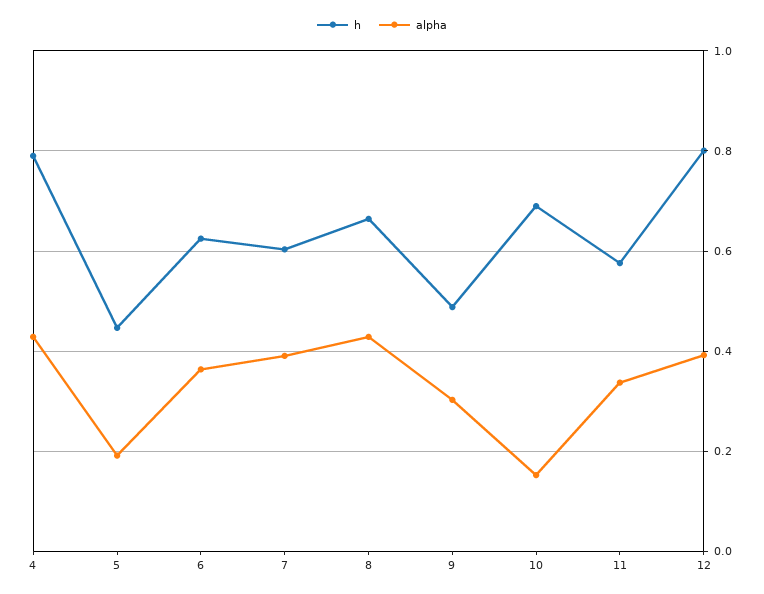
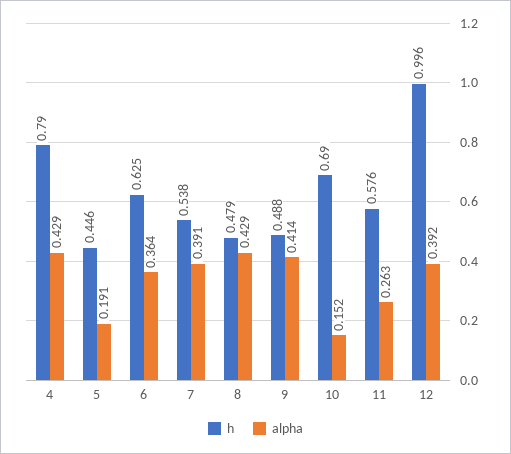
  {
    "h": {
      "4": 0.79,
      "5": 0.446,
      "6": 0.625,
-     "7": 0.6,
+     "7": 0.538,
-     "8": 0.66,
+     "8": 0.479,
      "9": 0.488,
      "10": 0.69,
      "11": 0.576,
-     "12": 0.8
+     "12": 0.996
    },
    "alpha": {
      "4": 0.429,
      "5": 0.191,
      "6": 0.364,
      "7": 0.391,
      "8": 0.429,
-     "9": 0.3,
+     "9": 0.414,
      "10": 0.152,
-     "11": 0.34,
+     "11": 0.263,
      "12": 0.392
    }
  }

